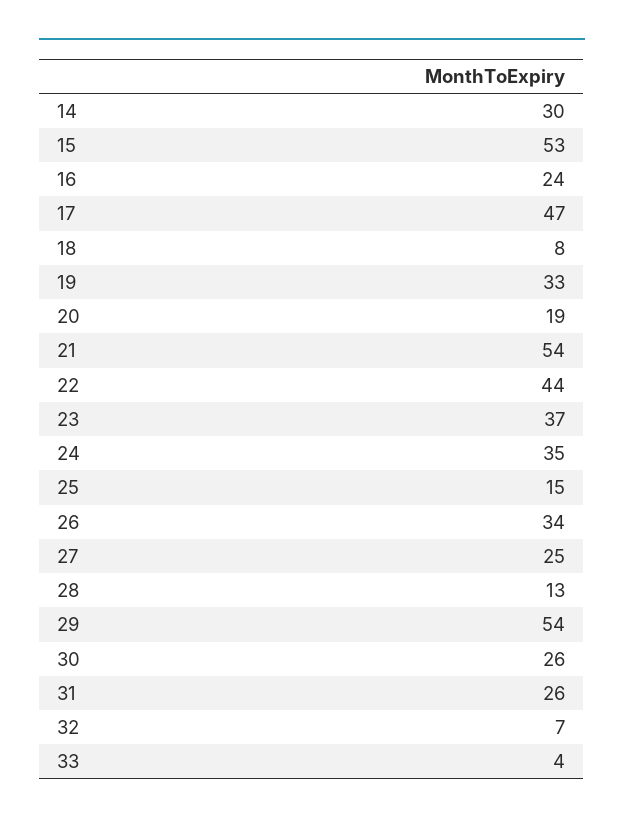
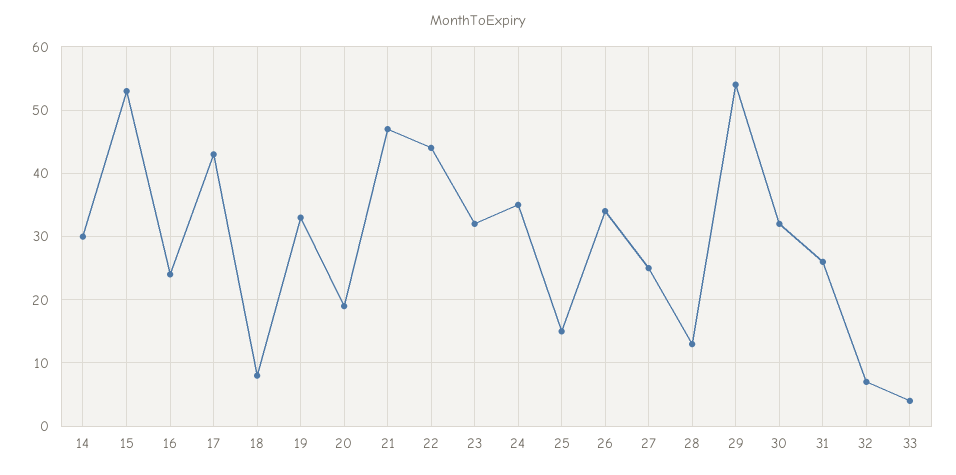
  {
    "14": 30,
    "15": 53,
    "16": 24,
-   "17": 47,
+   "17": 43,
    "18": 8,
    "19": 33,
    "20": 19,
-   "21": 54,
+   "21": 47,
    "22": 44,
-   "23": 37,
+   "23": 32,
    "24": 35,
    "25": 15,
    "26": 34,
    "27": 25,
    "28": 13,
    "29": 54,
-   "30": 26,
+   "30": 32,
    "31": 26,
    "32": 7,
    "33": 4
  }

